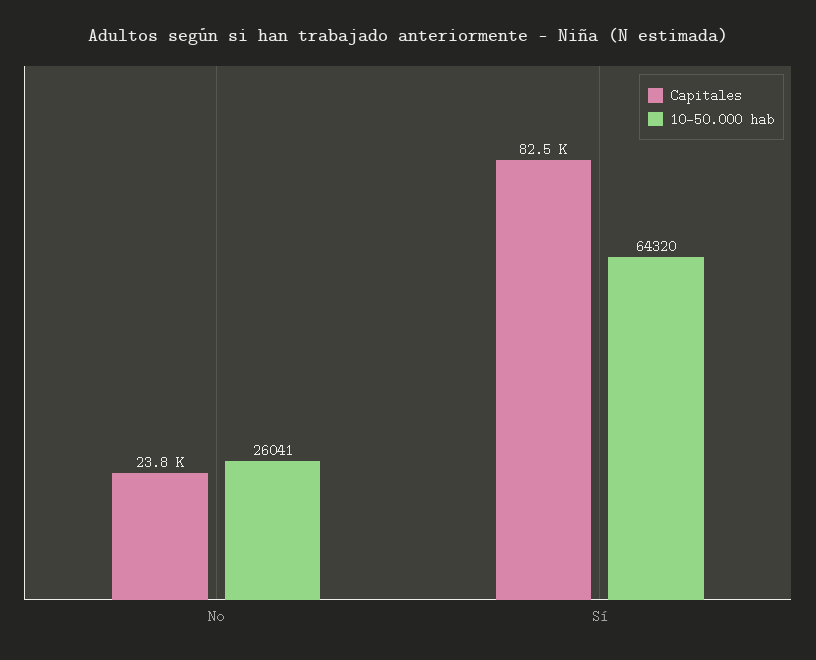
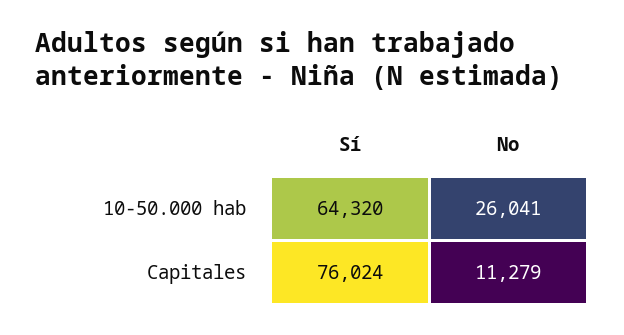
  {
    "Capitales": {
-     "No": 23800,
+     "No": 11279,
-     "Sí": 82500
+     "Sí": 76024
    },
    "10-50.000 hab": {
      "No": 26041,
      "Sí": 64320
    }
  }

